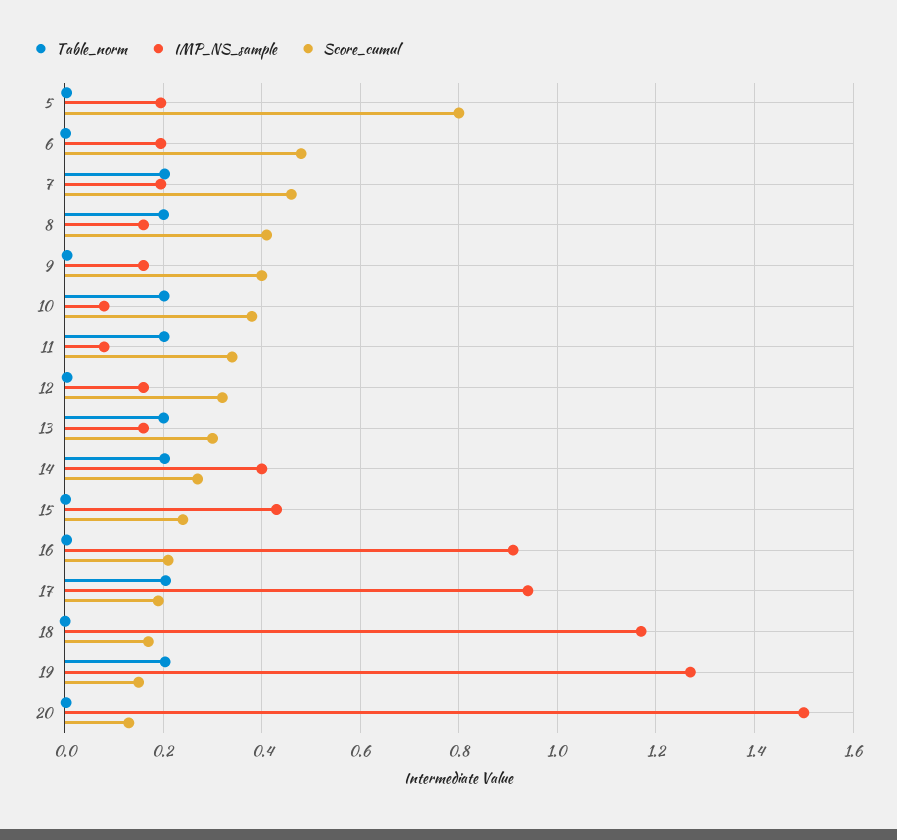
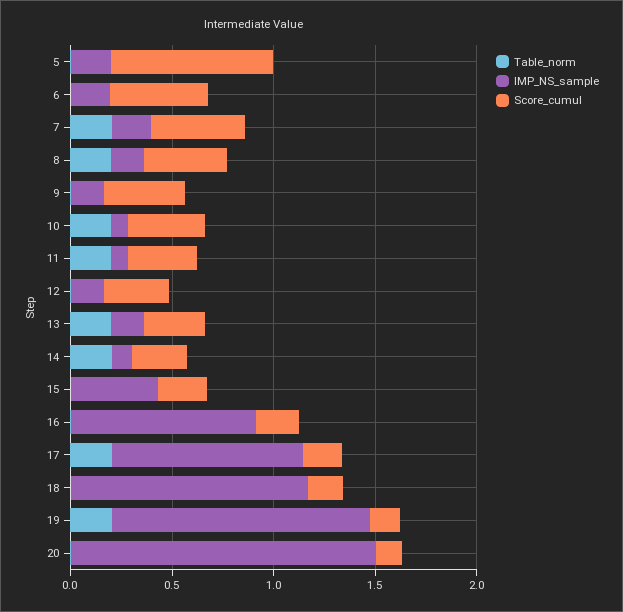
  {
    "Table_norm": {
      "5": 0,
      "6": 0,
      "7": 0.2,
      "8": 0.2,
      "9": 0,
      "10": 0.2,
      "11": 0.2,
      "12": 0,
      "13": 0.2,
      "14": 0.2,
      "15": 0,
      "16": 0,
      "17": 0.2,
      "18": 0,
      "19": 0.2,
      "20": 0
    },
    "IMP_NS_sample": {
      "5": 0.2,
      "6": 0.2,
      "7": 0.2,
      "8": 0.16,
      "9": 0.16,
      "10": 0.08,
      "11": 0.08,
      "12": 0.16,
      "13": 0.16,
-     "14": 0.4,
+     "14": 0.1,
      "15": 0.44,
      "16": 0.92,
      "17": 0.94,
      "18": 1.18,
      "19": 1.28,
      "20": 1.5
    },
    "Score_cumul": {
      "5": 0.8,
      "6": 0.48,
      "7": 0.46,
      "8": 0.42,
      "9": 0.4,
      "10": 0.38,
      "11": 0.34,
      "12": 0.32,
      "13": 0.3,
      "14": 0.28,
      "15": 0.24,
      "16": 0.22,
      "17": 0.2,
      "18": 0.18,
      "19": 0.16,
      "20": 0.14
    }
  }

